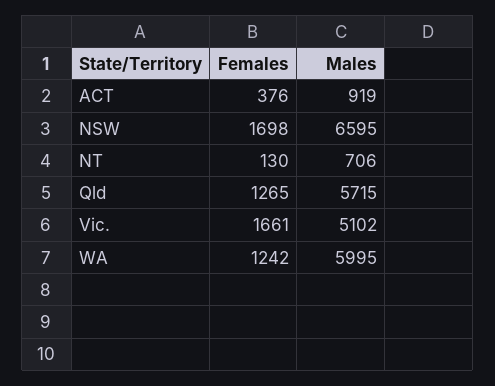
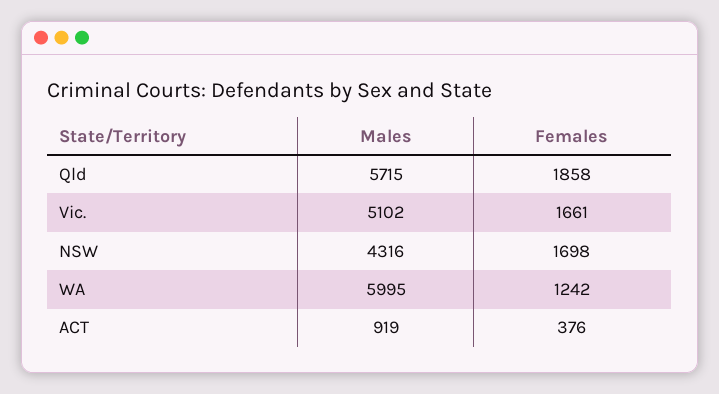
  {
    "Females": {
      "ACT": 376,
      "NSW": 1698,
-     "NT": 130,
-     "Qld": 1265,
+     "Qld": 1858,
      "Vic.": 1661,
      "WA": 1242
    },
    "Males": {
      "ACT": 919,
-     "NSW": 6595,
+     "NSW": 4316,
-     "NT": 706,
      "Qld": 5715,
      "Vic.": 5102,
      "WA": 5995
    }
  }

